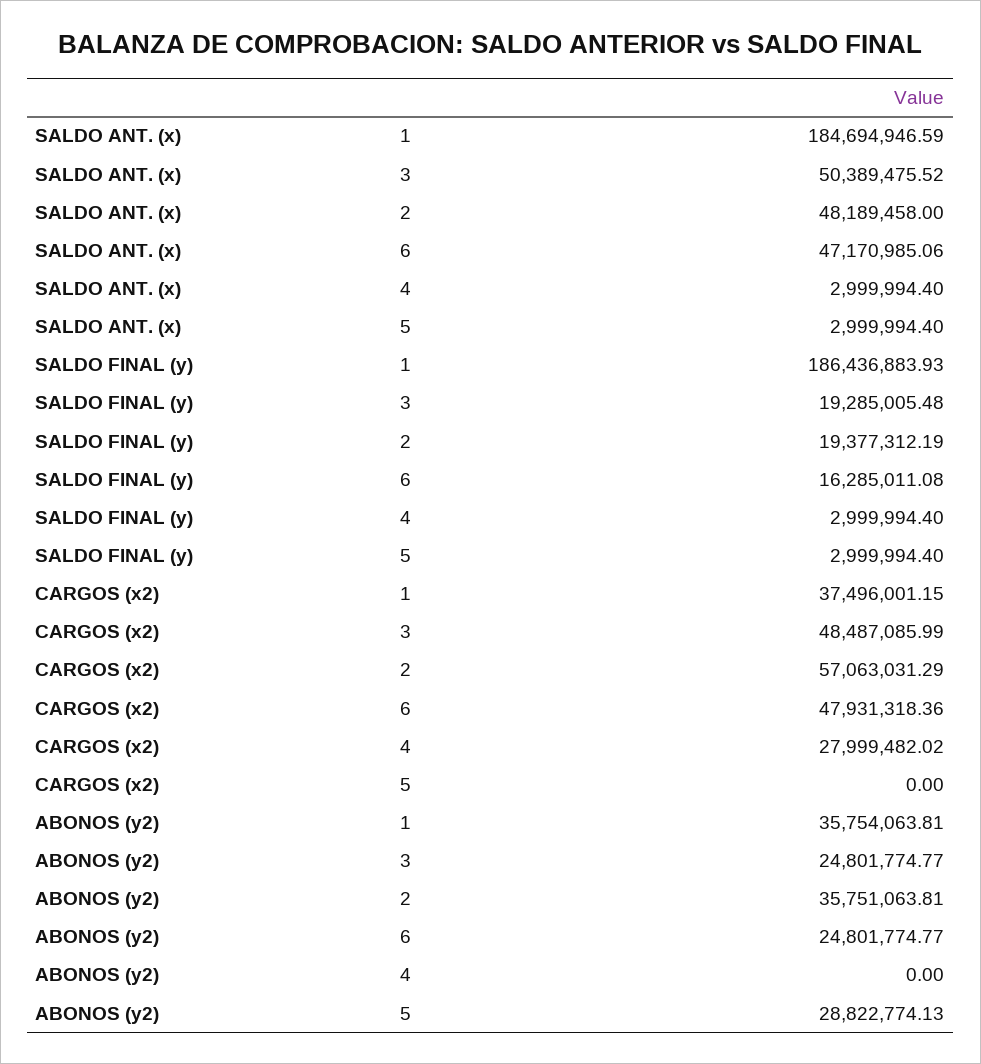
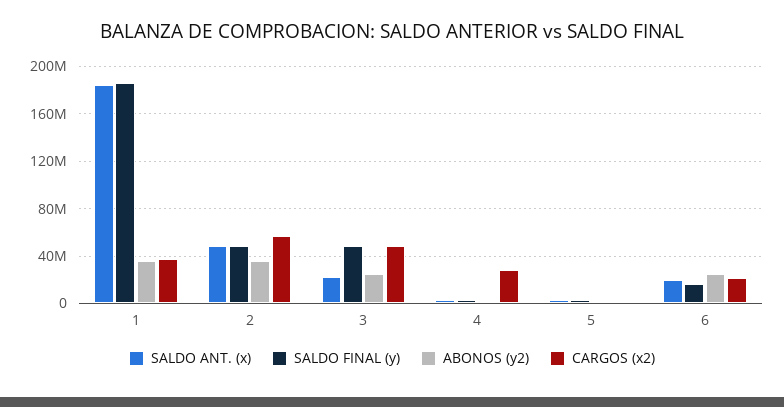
  {
    "SALDO ANT. (x)": {
      "1": 184694946.59,
-     "3": 50389475.52,
+     "3": 20000000,
      "2": 48189458,
-     "6": 47170985.06,
+     "6": 20000000,
      "4": 2999994.4,
      "5": 2999994.4
    },
    "SALDO FINAL (y)": {
      "1": 186436883.93,
-     "3": 19285005.48,
+     "3": 50000000,
-     "2": 19377312.19,
+     "2": 50000000,
      "6": 16285011.08,
      "4": 2999994.4,
      "5": 2999994.4
    },
    "CARGOS (x2)": {
      "1": 37496001.15,
      "3": 48487085.99,
      "2": 57063031.29,
-     "6": 47931318.36,
+     "6": 20000000,
      "4": 27999482.02,
      "5": 0
    },
    "ABONOS (y2)": {
      "1": 35754063.81,
      "3": 24801774.77,
      "2": 35751063.81,
      "6": 24801774.77,
      "4": 0,
-     "5": 28822774.13
+     "5": 0
    }
  }

